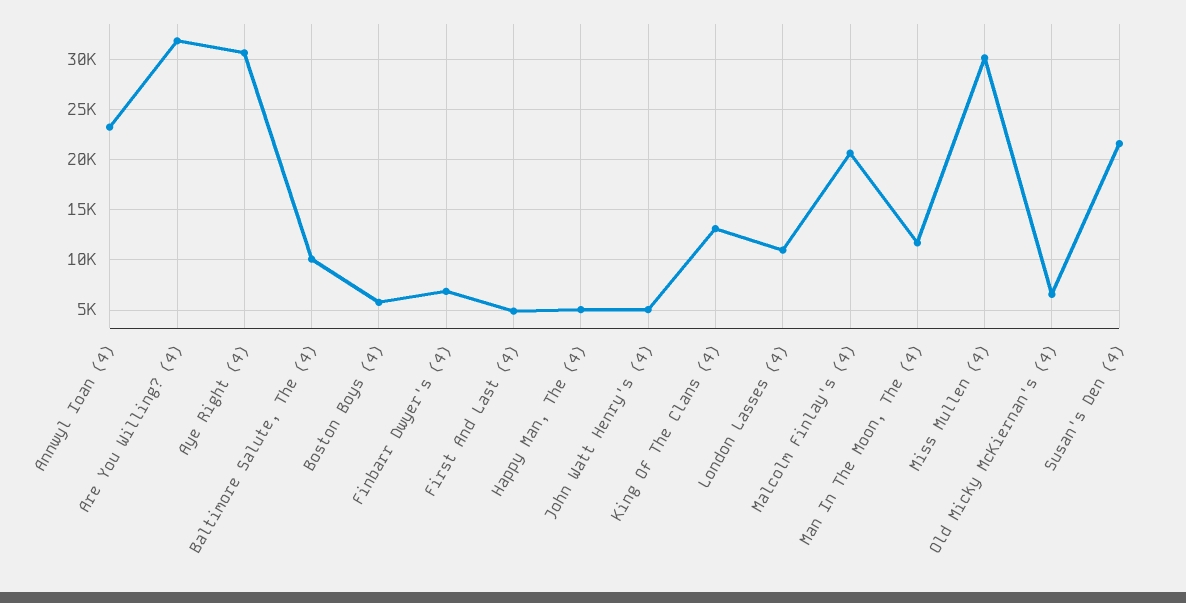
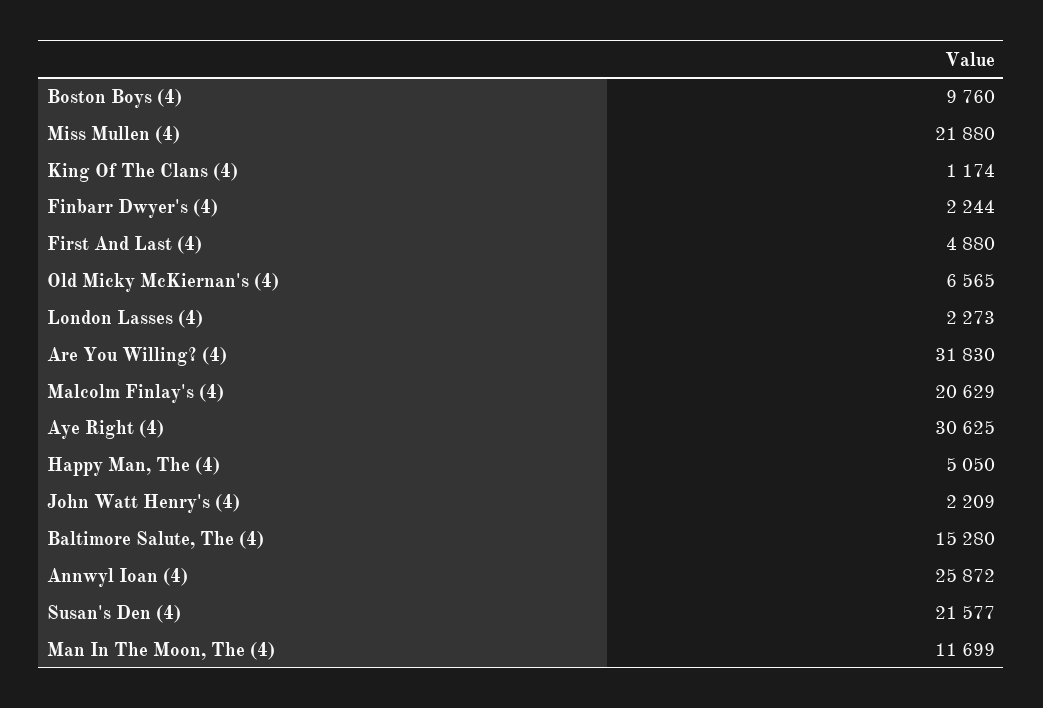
  {
-   "Annwyl Ioan (4)": 23000,
+   "Annwyl Ioan (4)": 25872,
    "Are You Willing? (4)": 31830,
    "Aye Right (4)": 30625,
-   "Baltimore Salute, The (4)": 10000,
+   "Baltimore Salute, The (4)": 15280,
-   "Boston Boys (4)": 6000,
+   "Boston Boys (4)": 9760,
-   "Finbarr Dwyer's (4)": 7000,
+   "Finbarr Dwyer's (4)": 2244,
    "First And Last (4)": 4880,
    "Happy Man, The (4)": 5050,
-   "John Watt Henry's (4)": 5000,
+   "John Watt Henry's (4)": 2209,
-   "King Of The Clans (4)": 13000,
+   "King Of The Clans (4)": 1174,
-   "London Lasses (4)": 11000,
+   "London Lasses (4)": 2273,
    "Malcolm Finlay's (4)": 20629,
    "Man In The Moon, The (4)": 11699,
-   "Miss Mullen (4)": 30000,
+   "Miss Mullen (4)": 21880,
    "Old Micky McKiernan's (4)": 6565,
    "Susan's Den (4)": 21577
  }

